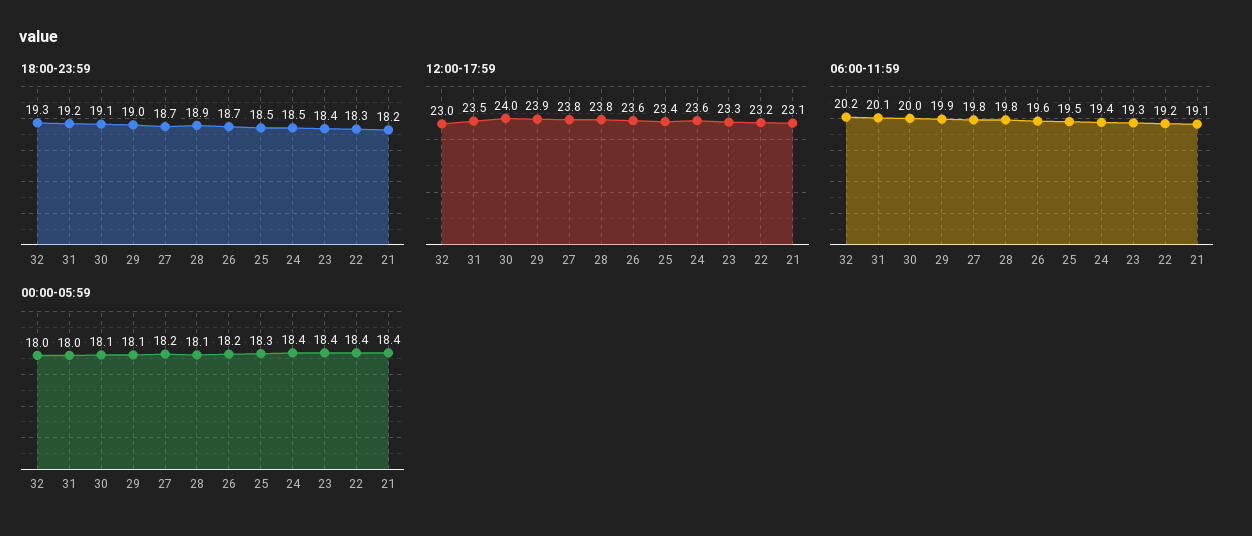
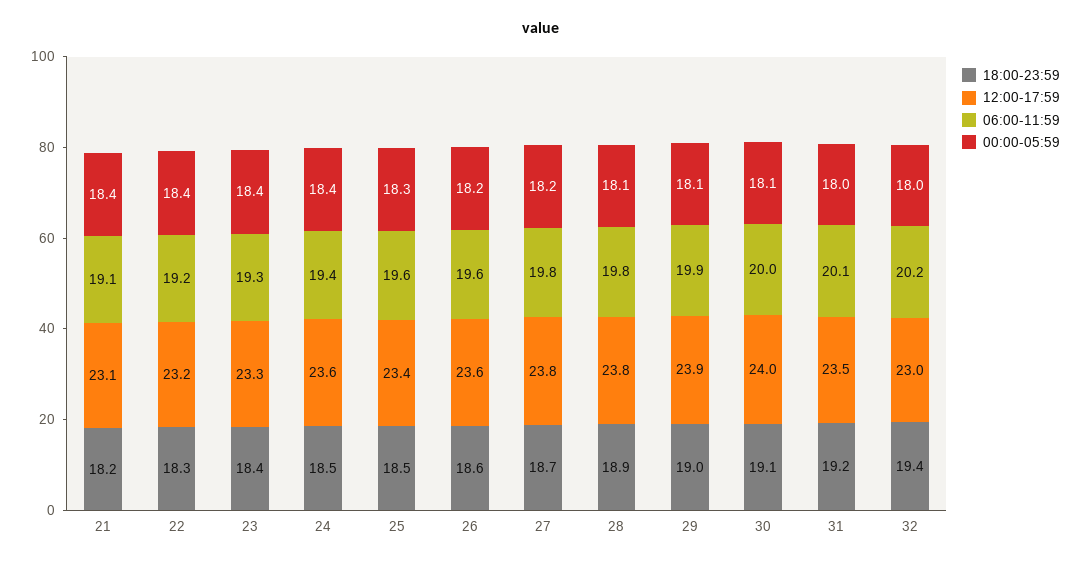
  {
    "18:00-23:59": {
-     "32": 19.3,
+     "32": 19.4,
      "31": 19.2,
      "30": 19.1,
      "29": 19,
      "27": 18.7,
      "28": 18.9,
-     "26": 18.7,
+     "26": 18.6,
      "25": 18.5,
      "24": 18.5,
      "23": 18.4,
      "22": 18.3,
      "21": 18.2
    },
    "12:00-17:59": {
      "32": 23,
      "31": 23.5,
      "30": 24,
      "29": 23.9,
      "27": 23.8,
      "28": 23.8,
      "26": 23.6,
      "25": 23.4,
      "24": 23.6,
      "23": 23.3,
      "22": 23.2,
      "21": 23.1
    },
    "06:00-11:59": {
      "32": 20.2,
      "31": 20.1,
      "30": 20,
      "29": 19.9,
      "27": 19.8,
      "28": 19.8,
      "26": 19.6,
-     "25": 19.5,
+     "25": 19.6,
      "24": 19.4,
      "23": 19.3,
      "22": 19.2,
      "21": 19.1
    },
    "00:00-05:59": {
      "32": 18,
      "31": 18,
      "30": 18.1,
      "29": 18.1,
      "27": 18.2,
      "28": 18.1,
      "26": 18.2,
      "25": 18.3,
      "24": 18.4,
      "23": 18.4,
      "22": 18.4,
      "21": 18.4
    }
  }

